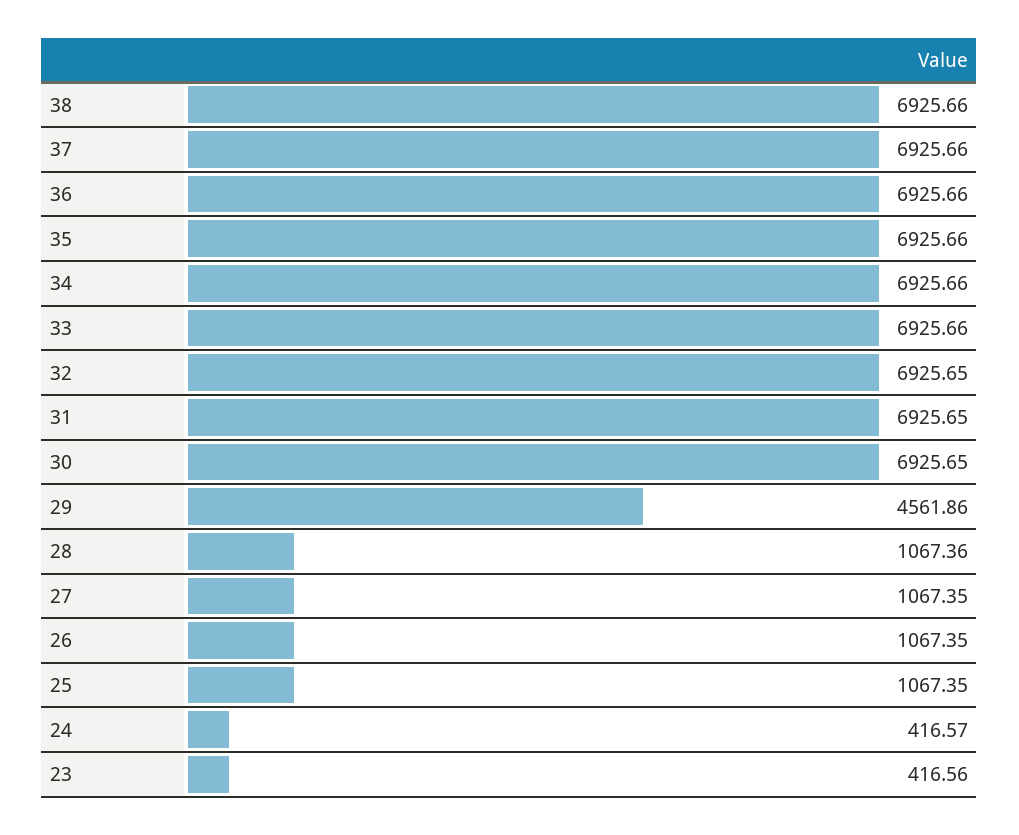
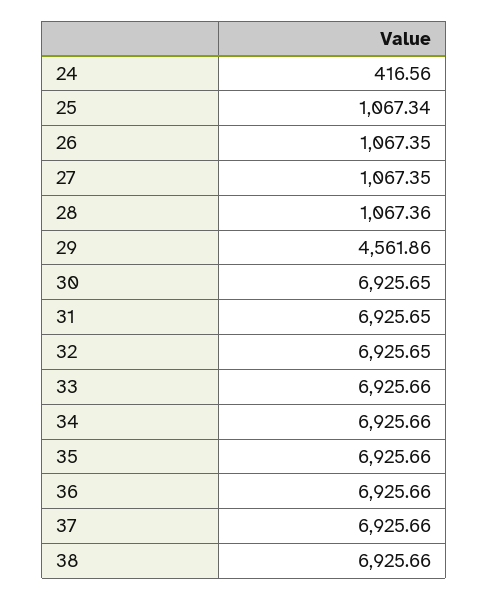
  {
    "38": 6925.66,
    "37": 6925.66,
    "36": 6925.66,
    "35": 6925.66,
    "34": 6925.66,
    "33": 6925.66,
    "32": 6925.65,
    "31": 6925.65,
    "30": 6925.65,
    "29": 4561.86,
    "28": 1067.36,
    "27": 1067.35,
    "26": 1067.35,
-   "25": 1067.35,
+   "25": 1067.34,
-   "24": 416.57,
+   "24": 416.56
-   "23": 416.56
  }

